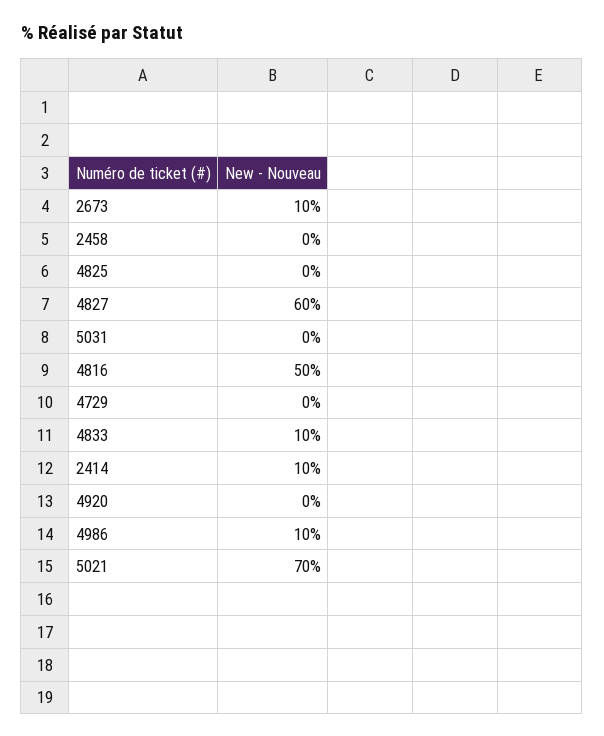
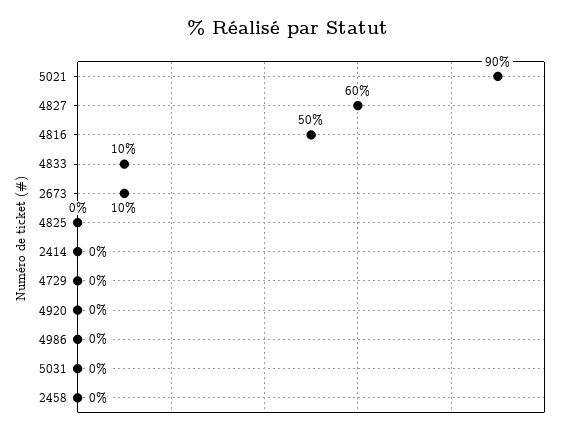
  {
    "2673": 10,
    "2458": 0,
    "4825": 0,
    "4827": 60,
    "5031": 0,
    "4816": 50,
    "4729": 0,
    "4833": 10,
-   "2414": 10,
+   "2414": 0,
    "4920": 0,
-   "4986": 10,
+   "4986": 0,
-   "5021": 70
+   "5021": 90
  }

